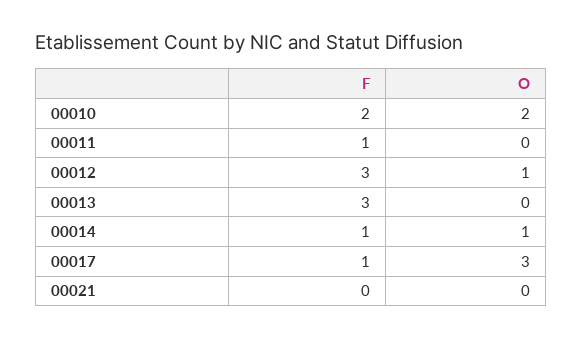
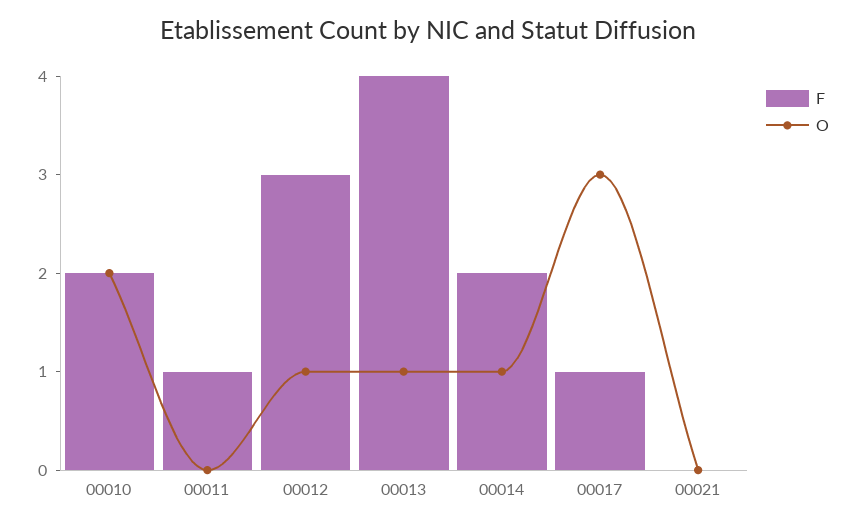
  {
    "F": {
      "00010": 2,
      "00011": 1,
      "00012": 3,
-     "00013": 3,
+     "00013": 4,
-     "00014": 1,
+     "00014": 2,
      "00017": 1,
      "00021": 0
    },
    "O": {
      "00010": 2,
      "00011": 0,
      "00012": 1,
-     "00013": 0,
+     "00013": 1,
      "00014": 1,
      "00017": 3,
      "00021": 0
    }
  }

